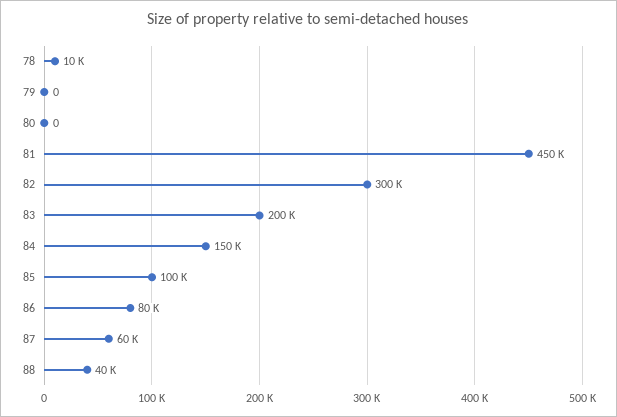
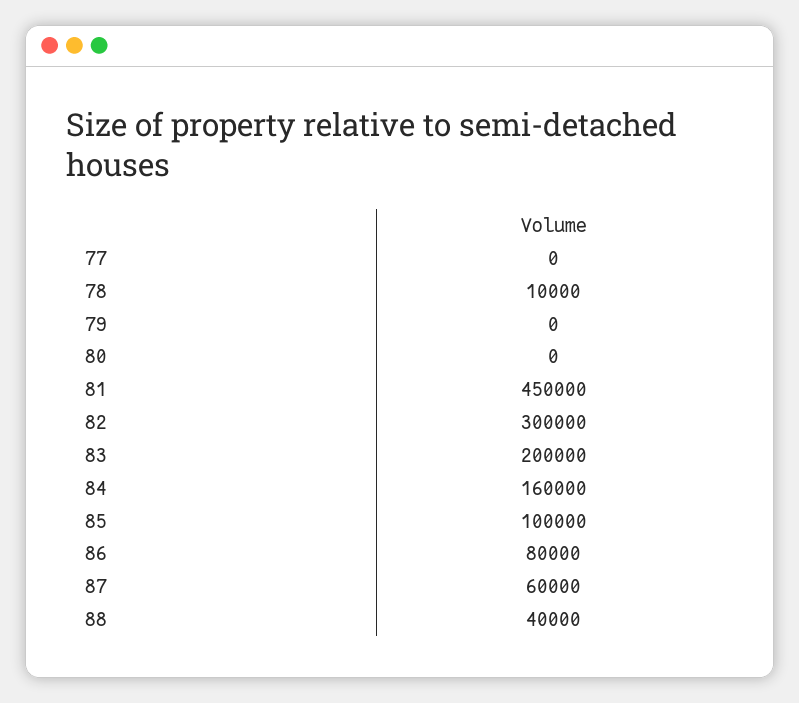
  {
    "78": 10000,
    "79": 0,
    "80": 0,
    "81": 450000,
    "82": 300000,
    "83": 200000,
-   "84": 150000,
+   "84": 160000,
    "85": 100000,
    "86": 80000,
    "87": 60000,
-   "88": 40000
+   "88": 40000,
+   "77": 0
  }

